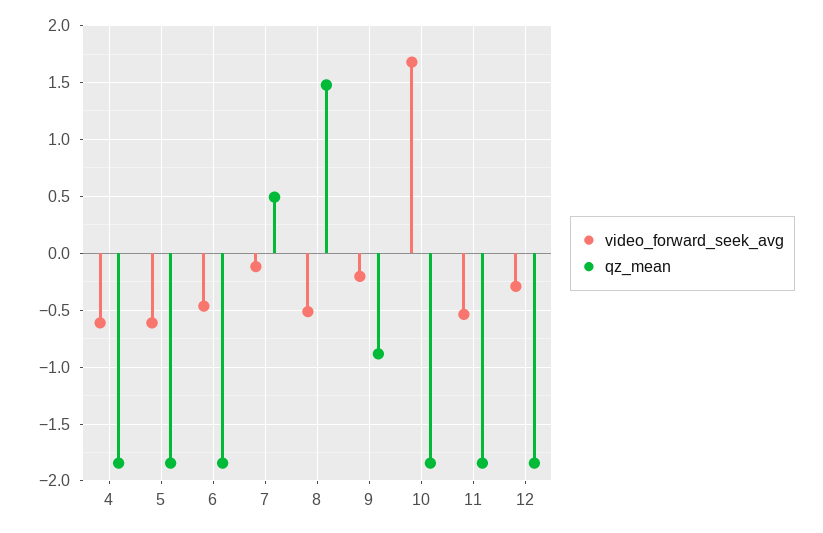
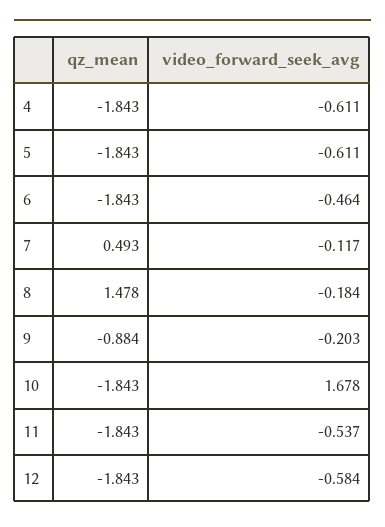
  {
    "video_forward_seek_avg": {
      "4": -0.611,
      "5": -0.611,
      "6": -0.464,
      "7": -0.117,
-     "8": -0.5,
+     "8": -0.184,
      "9": -0.203,
      "10": 1.678,
      "11": -0.537,
-     "12": -0.3
+     "12": -0.584
    },
    "qz_mean": {
      "4": -1.843,
      "5": -1.843,
      "6": -1.843,
      "7": 0.493,
      "8": 1.478,
      "9": -0.884,
      "10": -1.843,
      "11": -1.843,
      "12": -1.843
    }
  }

